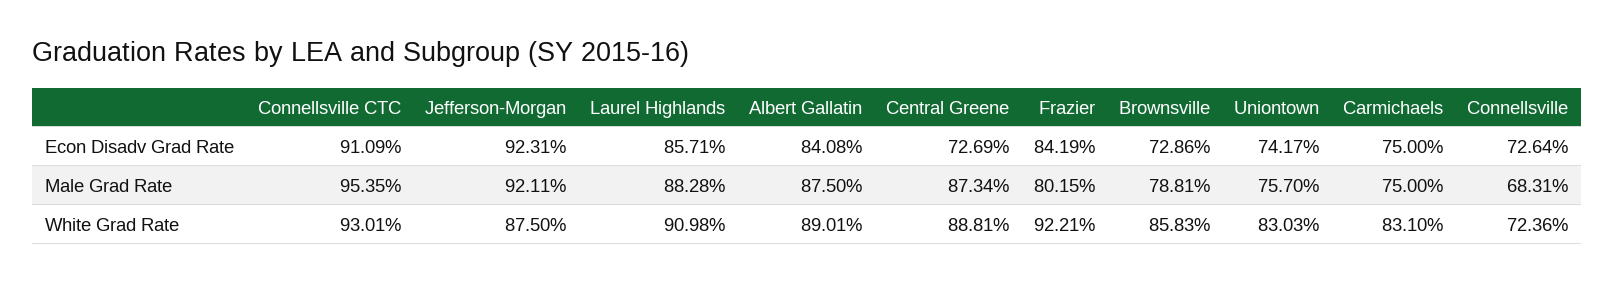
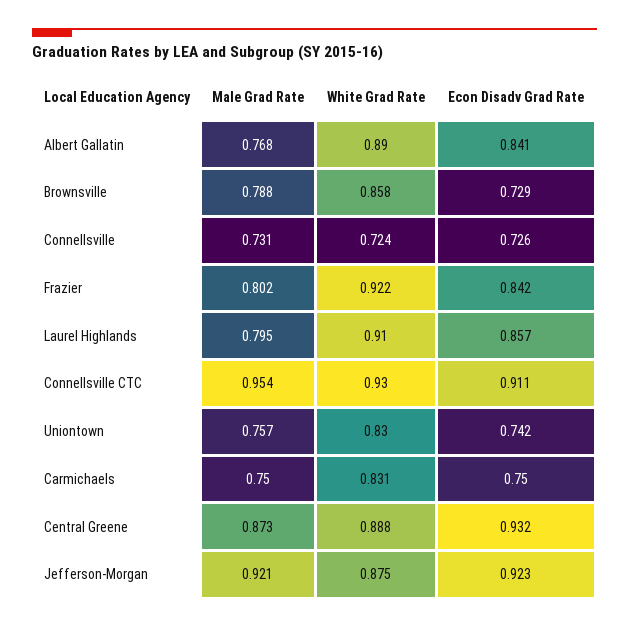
  {
    "Connellsville CTC": {
      "Econ Disadv Grad Rate": 0.9109,
      "Male Grad Rate": 0.9535,
      "White Grad Rate": 0.9301
    },
    "Jefferson-Morgan": {
      "Econ Disadv Grad Rate": 0.9231,
      "Male Grad Rate": 0.9211,
      "White Grad Rate": 0.875
    },
    "Laurel Highlands": {
      "Econ Disadv Grad Rate": 0.8571,
-     "Male Grad Rate": 0.8828,
+     "Male Grad Rate": 0.795,
      "White Grad Rate": 0.9098
    },
    "Albert Gallatin": {
      "Econ Disadv Grad Rate": 0.8408,
-     "Male Grad Rate": 0.875,
+     "Male Grad Rate": 0.768,
      "White Grad Rate": 0.8901
    },
    "Central Greene": {
-     "Econ Disadv Grad Rate": 0.7269,
+     "Econ Disadv Grad Rate": 0.932,
      "Male Grad Rate": 0.8734,
      "White Grad Rate": 0.8881
    },
    "Frazier": {
      "Econ Disadv Grad Rate": 0.8419,
      "Male Grad Rate": 0.8015,
      "White Grad Rate": 0.9221
    },
    "Brownsville": {
      "Econ Disadv Grad Rate": 0.7286,
      "Male Grad Rate": 0.7881,
      "White Grad Rate": 0.8583
    },
    "Uniontown": {
      "Econ Disadv Grad Rate": 0.7417,
      "Male Grad Rate": 0.757,
      "White Grad Rate": 0.8303
    },
    "Carmichaels": {
      "Econ Disadv Grad Rate": 0.75,
      "Male Grad Rate": 0.75,
      "White Grad Rate": 0.831
    },
    "Connellsville": {
      "Econ Disadv Grad Rate": 0.7264,
-     "Male Grad Rate": 0.6831,
+     "Male Grad Rate": 0.731,
      "White Grad Rate": 0.7236
    }
  }

